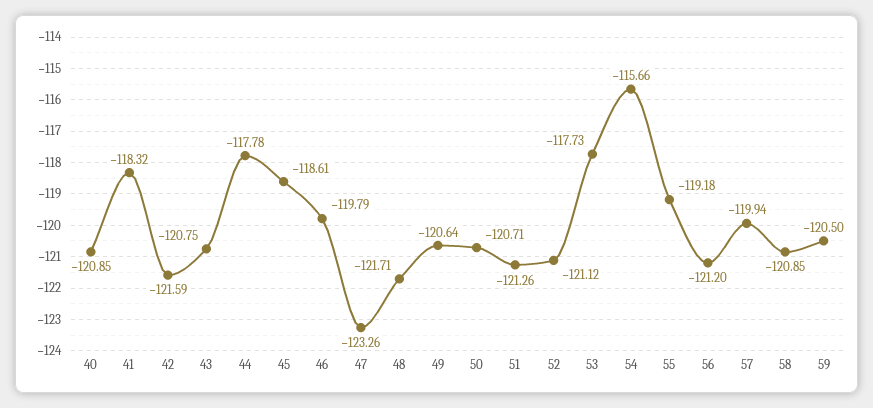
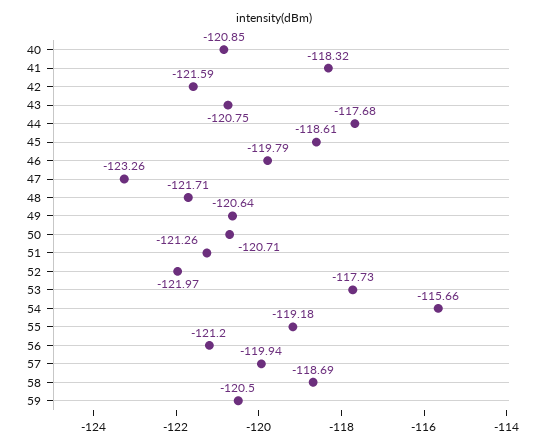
  {
    "40": -120.85,
    "41": -118.32,
    "42": -121.59,
    "43": -120.75,
-   "44": -117.78,
+   "44": -117.68,
    "45": -118.61,
    "46": -119.79,
    "47": -123.26,
    "48": -121.71,
    "49": -120.64,
    "50": -120.71,
    "51": -121.26,
-   "52": -121.12,
+   "52": -121.97,
    "53": -117.73,
    "54": -115.66,
    "55": -119.18,
    "56": -121.2,
    "57": -119.94,
-   "58": -120.85,
+   "58": -118.69,
    "59": -120.5
  }

